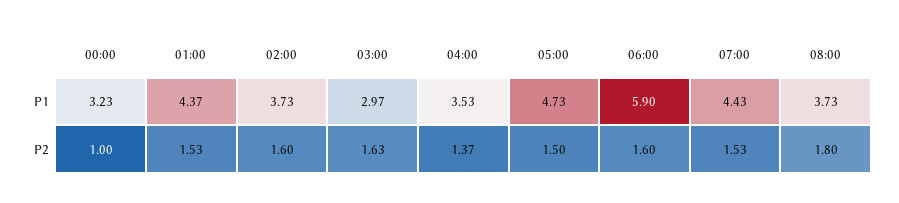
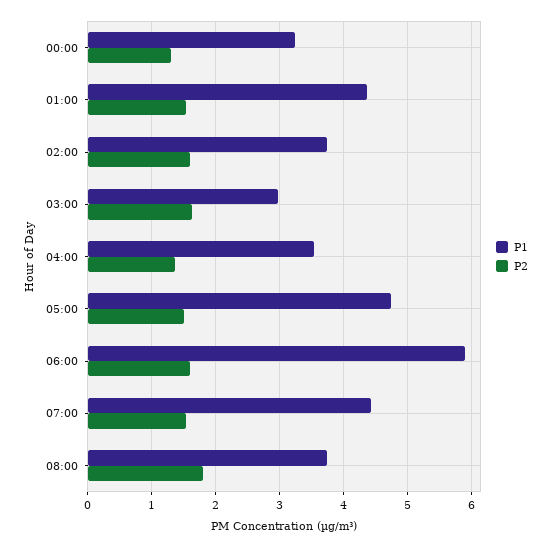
  {
    "P1": {
      "00:00": 3.23,
      "01:00": 4.37,
      "02:00": 3.73,
      "03:00": 2.97,
      "04:00": 3.53,
      "05:00": 4.73,
      "06:00": 5.9,
      "07:00": 4.43,
      "08:00": 3.73
    },
    "P2": {
-     "00:00": 1,
+     "00:00": 1.3,
      "01:00": 1.53,
      "02:00": 1.6,
      "03:00": 1.63,
      "04:00": 1.37,
      "05:00": 1.5,
      "06:00": 1.6,
      "07:00": 1.53,
      "08:00": 1.8
    }
  }

